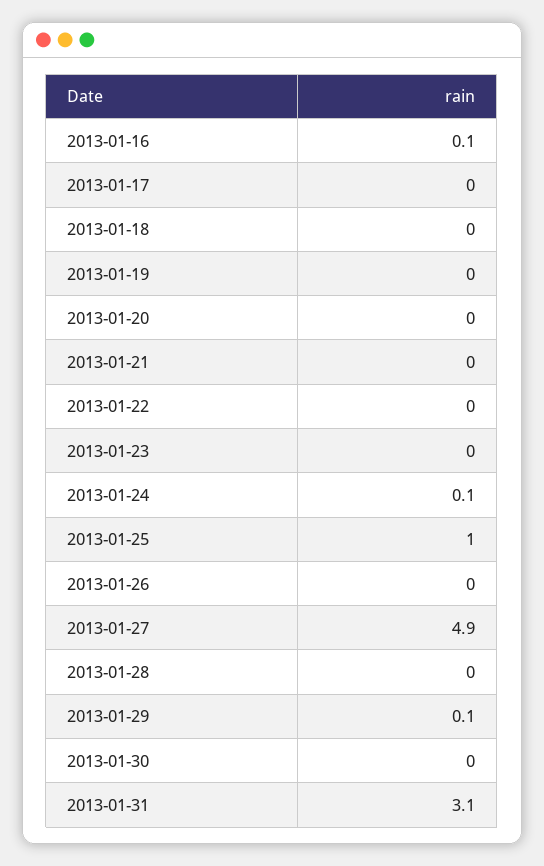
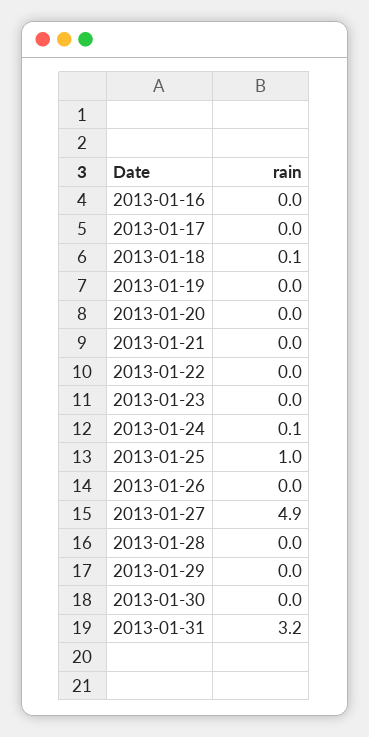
  {
-   "2013-01-16": 0.1,
+   "2013-01-16": 0,
    "2013-01-17": 0,
-   "2013-01-18": 0,
+   "2013-01-18": 0.1,
    "2013-01-19": 0,
    "2013-01-20": 0,
    "2013-01-21": 0,
    "2013-01-22": 0,
    "2013-01-23": 0,
    "2013-01-24": 0.1,
    "2013-01-25": 1,
    "2013-01-26": 0,
    "2013-01-27": 4.9,
    "2013-01-28": 0,
-   "2013-01-29": 0.1,
+   "2013-01-29": 0,
    "2013-01-30": 0,
-   "2013-01-31": 3.1
+   "2013-01-31": 3.2
  }

